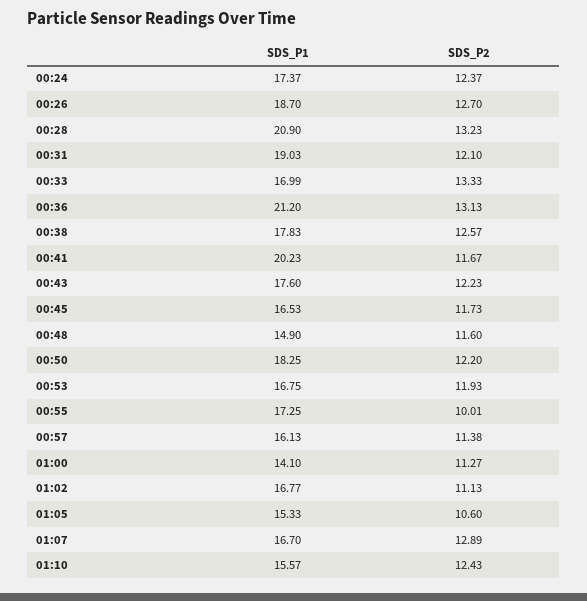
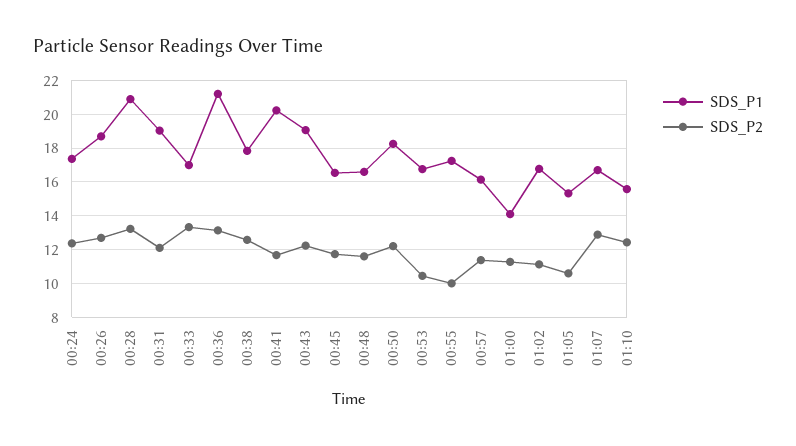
  {
    "SDS_P1": {
      "00:24": 17.37,
      "00:26": 18.7,
      "00:28": 20.9,
      "00:31": 19.03,
      "00:33": 16.99,
      "00:36": 21.2,
      "00:38": 17.83,
      "00:41": 20.23,
-     "00:43": 17.6,
+     "00:43": 19,
      "00:45": 16.53,
-     "00:48": 14.9,
+     "00:48": 16.5,
      "00:50": 18.25,
      "00:53": 16.75,
      "00:55": 17.25,
      "00:57": 16.13,
      "01:00": 14.1,
      "01:02": 16.77,
      "01:05": 15.33,
      "01:07": 16.7,
      "01:10": 15.57
    },
    "SDS_P2": {
      "00:24": 12.37,
      "00:26": 12.7,
      "00:28": 13.23,
      "00:31": 12.1,
      "00:33": 13.33,
      "00:36": 13.13,
      "00:38": 12.57,
      "00:41": 11.67,
      "00:43": 12.23,
      "00:45": 11.73,
      "00:48": 11.6,
      "00:50": 12.2,
-     "00:53": 11.93,
+     "00:53": 10.5,
      "00:55": 10.01,
      "00:57": 11.38,
      "01:00": 11.27,
      "01:02": 11.13,
      "01:05": 10.6,
      "01:07": 12.89,
      "01:10": 12.43
    }
  }

